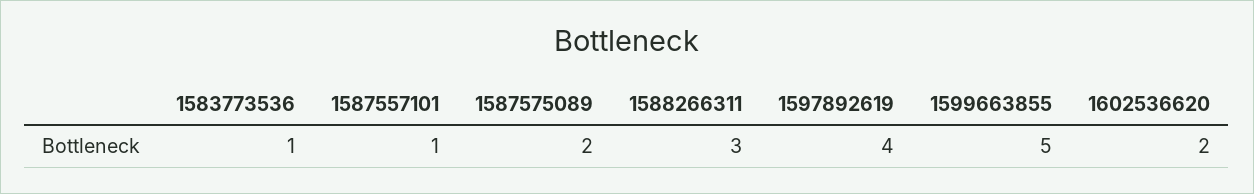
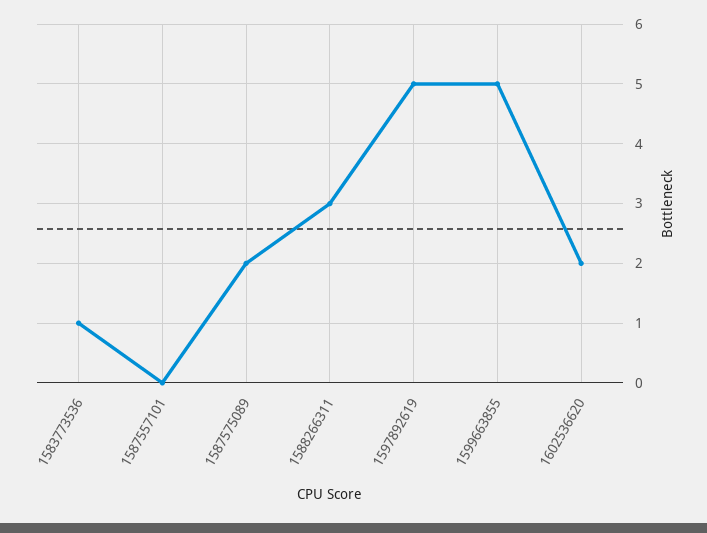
  {
    "1583773536": 1,
-   "1587557101": 1,
+   "1587557101": 0,
    "1587575089": 2,
    "1588266311": 3,
-   "1597892619": 4,
+   "1597892619": 5,
    "1599663855": 5,
    "1602536620": 2
  }

